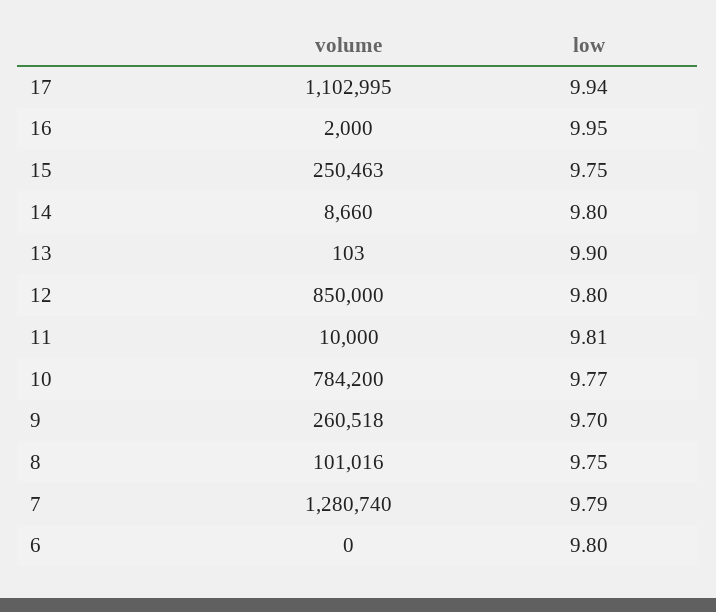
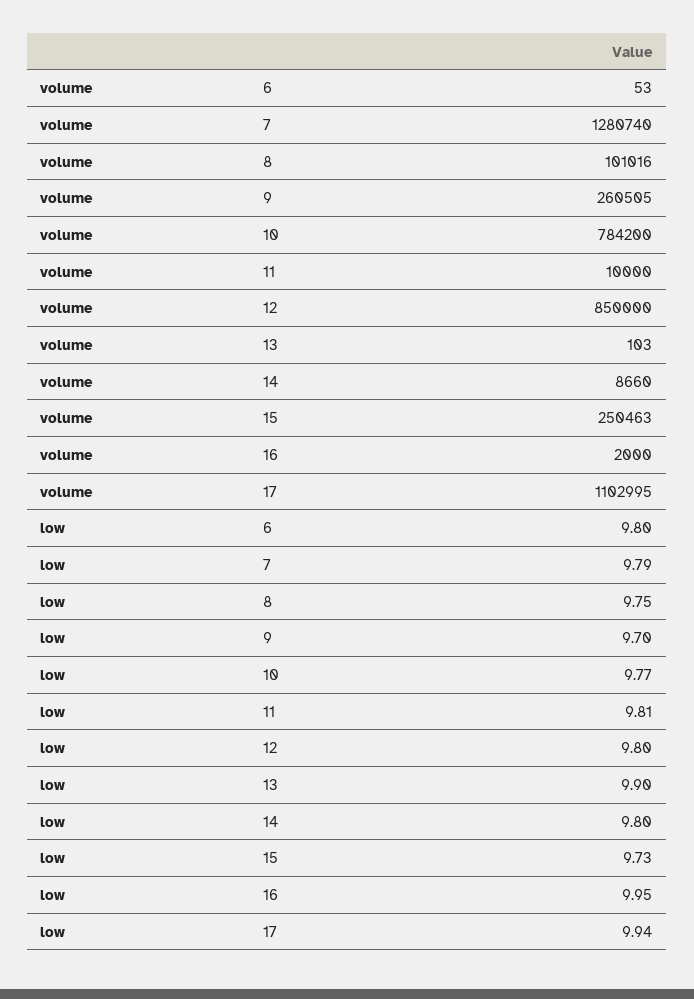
  {
    "volume": {
      "17": 1102995,
      "16": 2000,
      "15": 250463,
      "14": 8660,
      "13": 103,
      "12": 850000,
      "11": 10000,
      "10": 784200,
-     "9": 260518,
+     "9": 260505,
      "8": 101016,
      "7": 1280740,
-     "6": 0
+     "6": 53
    },
    "low": {
      "17": 9.94,
      "16": 9.95,
-     "15": 9.75,
+     "15": 9.73,
      "14": 9.8,
      "13": 9.9,
      "12": 9.8,
      "11": 9.81,
      "10": 9.77,
      "9": 9.7,
      "8": 9.75,
      "7": 9.79,
      "6": 9.8
    }
  }

